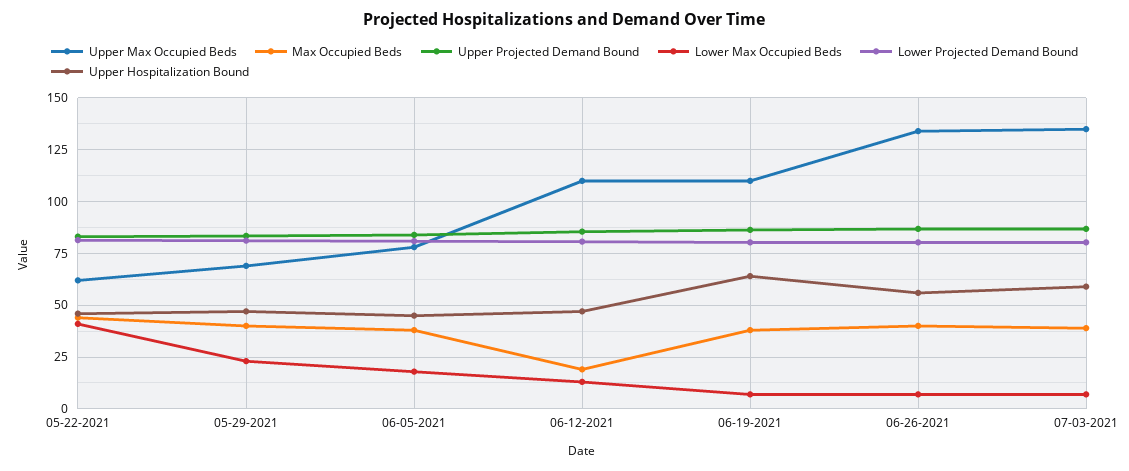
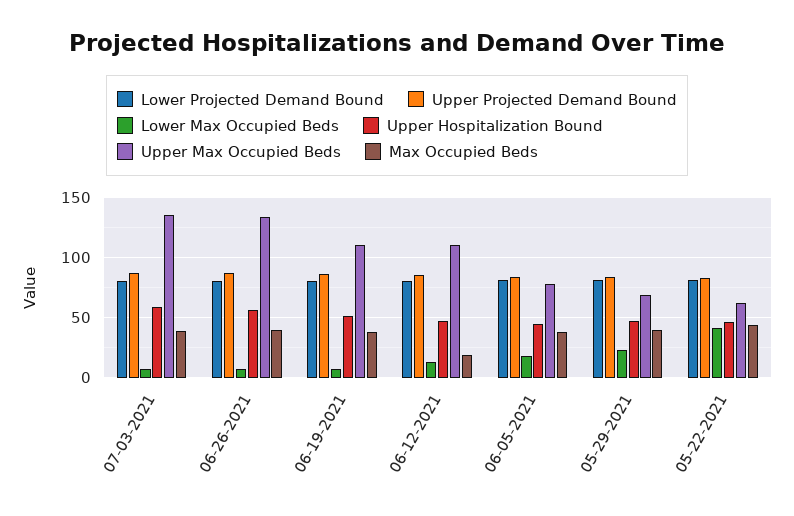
  {
    "Upper Max Occupied Beds": {
      "05-22-2021": 60,
      "05-29-2021": 70,
      "06-05-2021": 80,
      "06-12-2021": 110,
      "06-19-2021": 110,
      "06-26-2021": 135,
      "07-03-2021": 135
    },
    "Max Occupied Beds": {
      "05-22-2021": 45,
      "05-29-2021": 40,
      "06-05-2021": 40,
      "06-12-2021": 20,
      "06-19-2021": 40,
      "06-26-2021": 40,
      "07-03-2021": 40
    },
    "Upper Projected Demand Bound": {
      "05-22-2021": 85,
      "05-29-2021": 85,
      "06-05-2021": 85,
      "06-12-2021": 85,
      "06-19-2021": 85,
      "06-26-2021": 85,
      "07-03-2021": 85
    },
    "Lower Max Occupied Beds": {
      "05-22-2021": 40,
      "05-29-2021": 25,
      "06-05-2021": 20,
      "06-12-2021": 15,
      "06-19-2021": 5,
      "06-26-2021": 5,
      "07-03-2021": 5
    },
    "Lower Projected Demand Bound": {
      "05-22-2021": 80,
      "05-29-2021": 80,
      "06-05-2021": 80,
      "06-12-2021": 80,
      "06-19-2021": 80,
      "06-26-2021": 80,
      "07-03-2021": 80
    },
    "Upper Hospitalization Bound": {
      "05-22-2021": 45,
      "05-29-2021": 45,
      "06-05-2021": 45,
      "06-12-2021": 45,
-     "06-19-2021": 65,
+     "06-19-2021": 50,
      "06-26-2021": 55,
      "07-03-2021": 60
    }
  }

